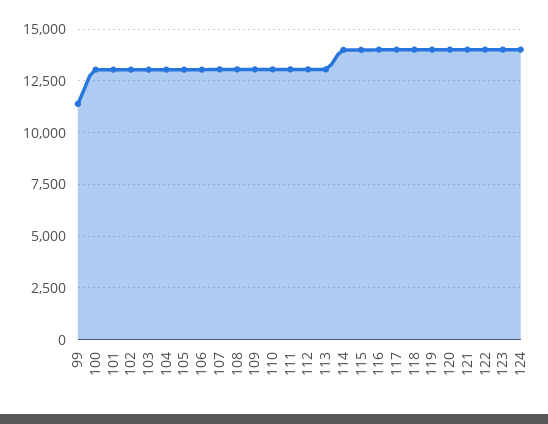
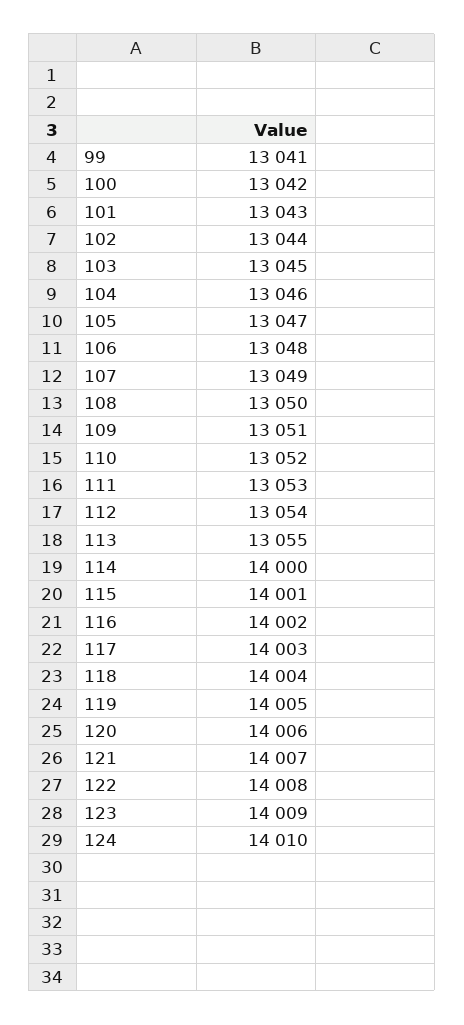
  {
-   "99": 11500,
+   "99": 13041,
    "100": 13042,
    "101": 13043,
    "102": 13044,
    "103": 13045,
    "104": 13046,
    "105": 13047,
    "106": 13048,
    "107": 13049,
    "108": 13050,
    "109": 13051,
    "110": 13052,
    "111": 13053,
    "112": 13054,
    "113": 13055,
    "114": 14000,
    "115": 14001,
    "116": 14002,
    "117": 14003,
    "118": 14004,
    "119": 14005,
    "120": 14006,
    "121": 14007,
    "122": 14008,
    "123": 14009,
    "124": 14010
  }

